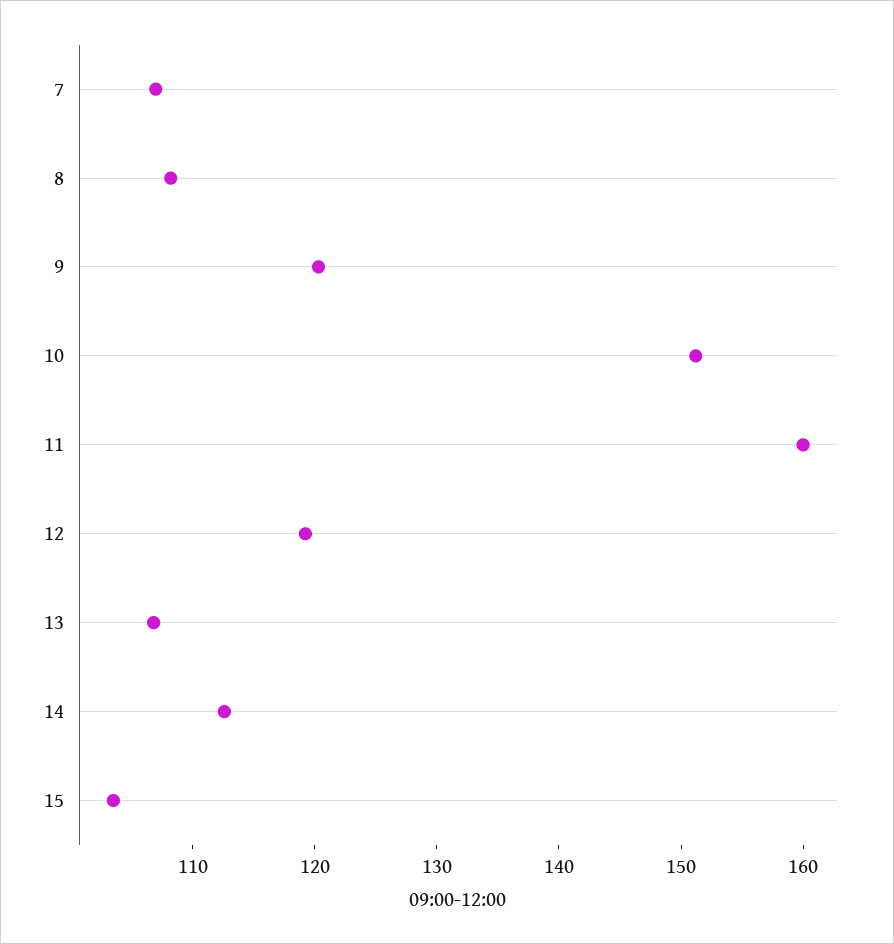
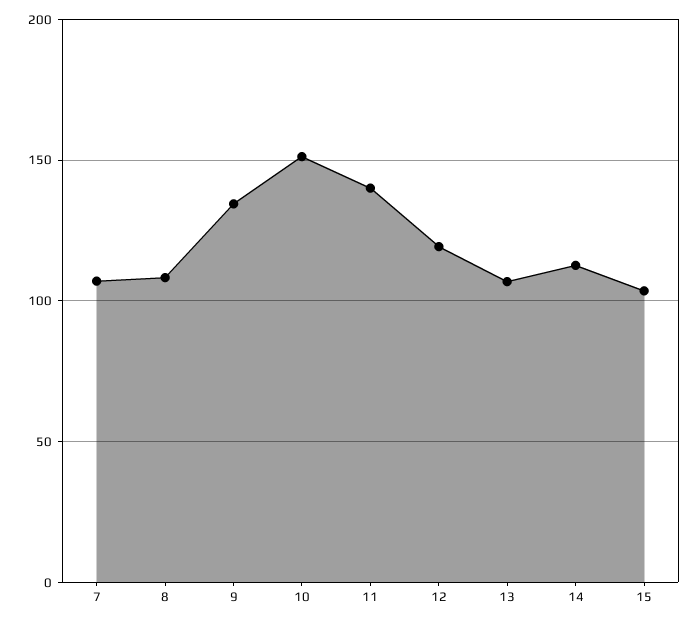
  {
    "7": 106,
    "8": 108,
-   "9": 120,
+   "9": 135,
    "10": 152,
-   "11": 160,
+   "11": 140,
    "12": 120,
    "13": 106,
    "14": 112,
    "15": 104
  }

